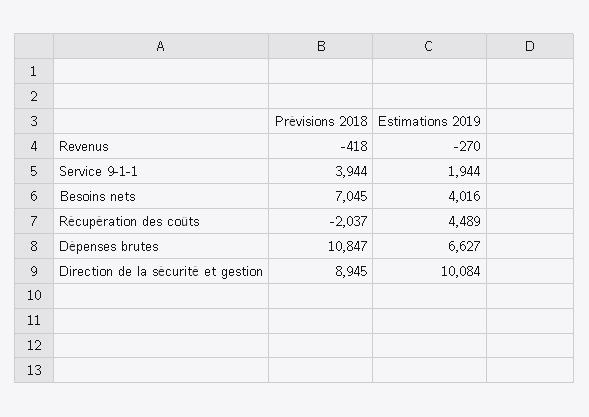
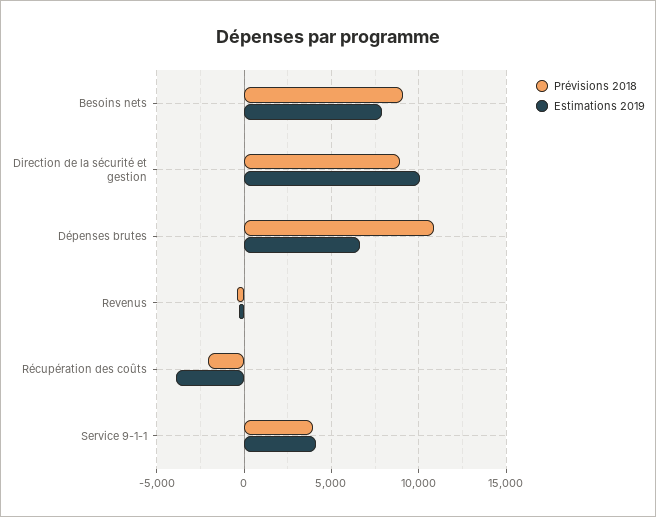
  {
    "Prévisions 2018": {
      "Revenus": -418,
      "Service 9-1-1": 3944,
-     "Besoins nets": 7045,
+     "Besoins nets": 9000,
      "Récupération des coûts": -2037,
      "Dépenses brutes": 10847,
      "Direction de la sécurité et gestion": 8945
    },
    "Estimations 2019": {
      "Revenus": -270,
-     "Service 9-1-1": 1944,
+     "Service 9-1-1": 4000,
-     "Besoins nets": 4016,
+     "Besoins nets": 8000,
-     "Récupération des coûts": 4489,
+     "Récupération des coûts": -4000,
      "Dépenses brutes": 6627,
      "Direction de la sécurité et gestion": 10084
    }
  }

